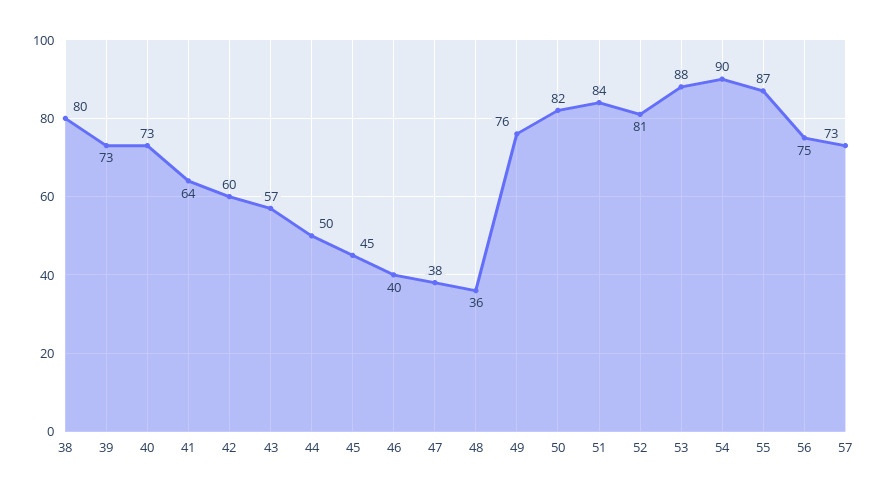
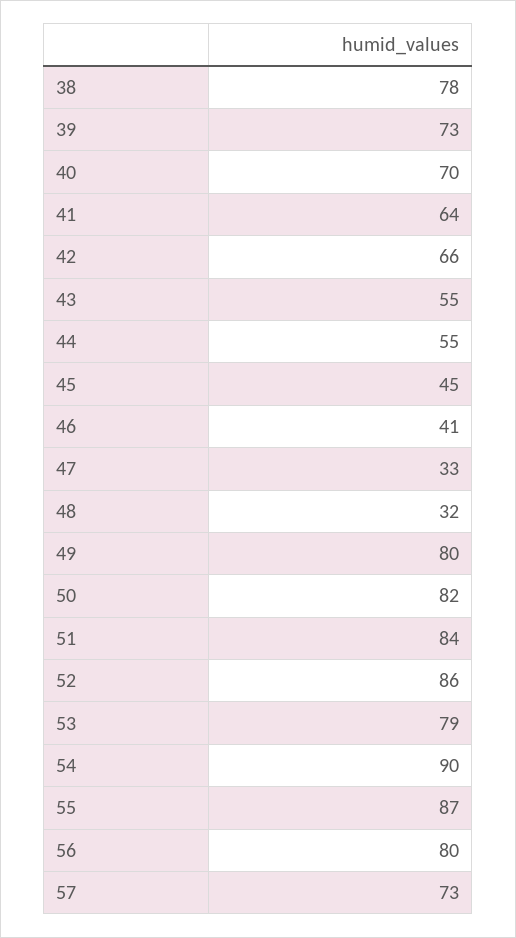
  {
-   "38": 80,
+   "38": 78,
    "39": 73,
-   "40": 73,
+   "40": 70,
    "41": 64,
-   "42": 60,
+   "42": 66,
-   "43": 57,
+   "43": 55,
-   "44": 50,
+   "44": 55,
    "45": 45,
-   "46": 40,
+   "46": 41,
-   "47": 38,
+   "47": 33,
-   "48": 36,
+   "48": 32,
-   "49": 76,
+   "49": 80,
    "50": 82,
    "51": 84,
-   "52": 81,
+   "52": 86,
-   "53": 88,
+   "53": 79,
    "54": 90,
    "55": 87,
-   "56": 75,
+   "56": 80,
    "57": 73
  }

